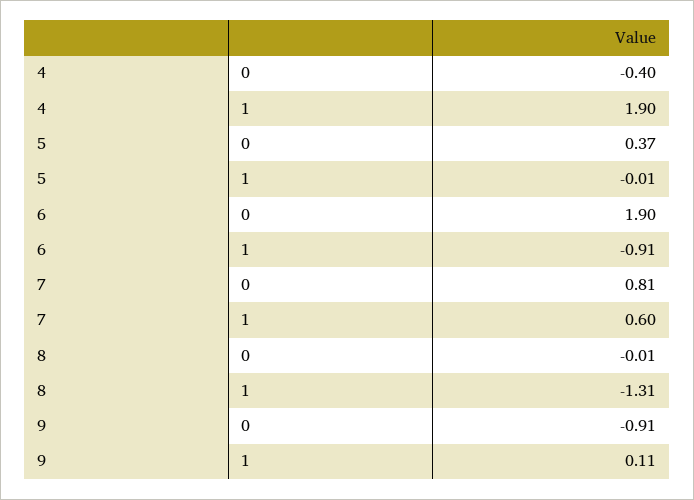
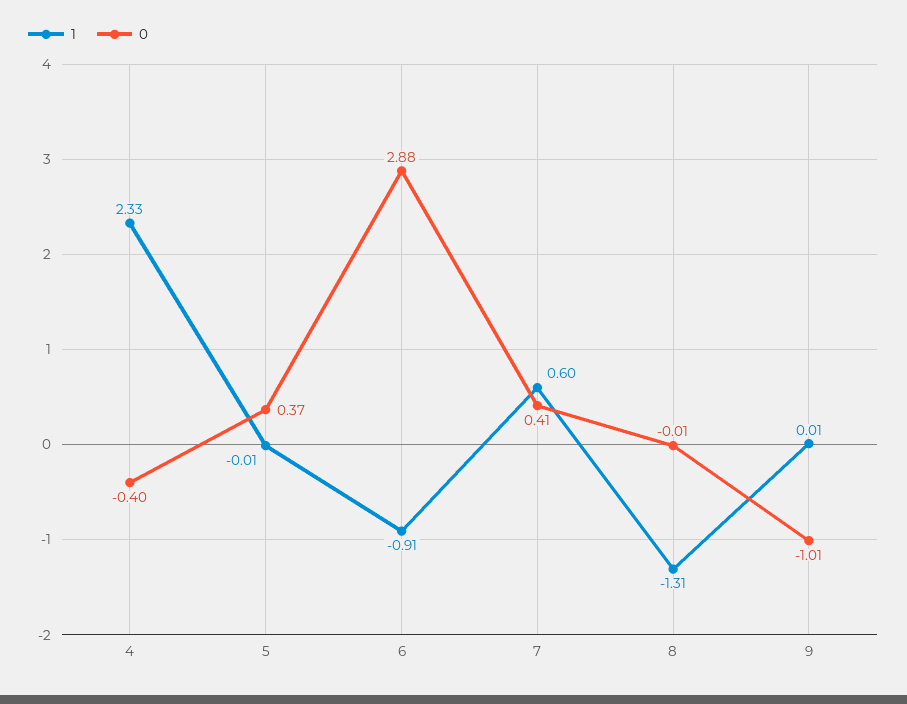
  {
    "0": {
      "4": -0.4,
      "5": 0.37,
-     "6": 1.9,
+     "6": 2.88,
-     "7": 0.81,
+     "7": 0.41,
      "8": -0.01,
-     "9": -0.91
+     "9": -1.01
    },
    "1": {
-     "4": 1.9,
+     "4": 2.33,
      "5": -0.01,
      "6": -0.91,
      "7": 0.6,
      "8": -1.31,
-     "9": 0.11
+     "9": 0.01
    }
  }

